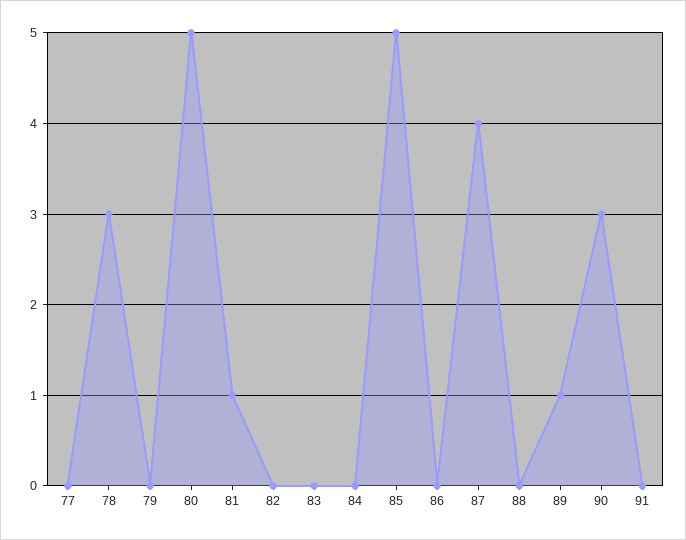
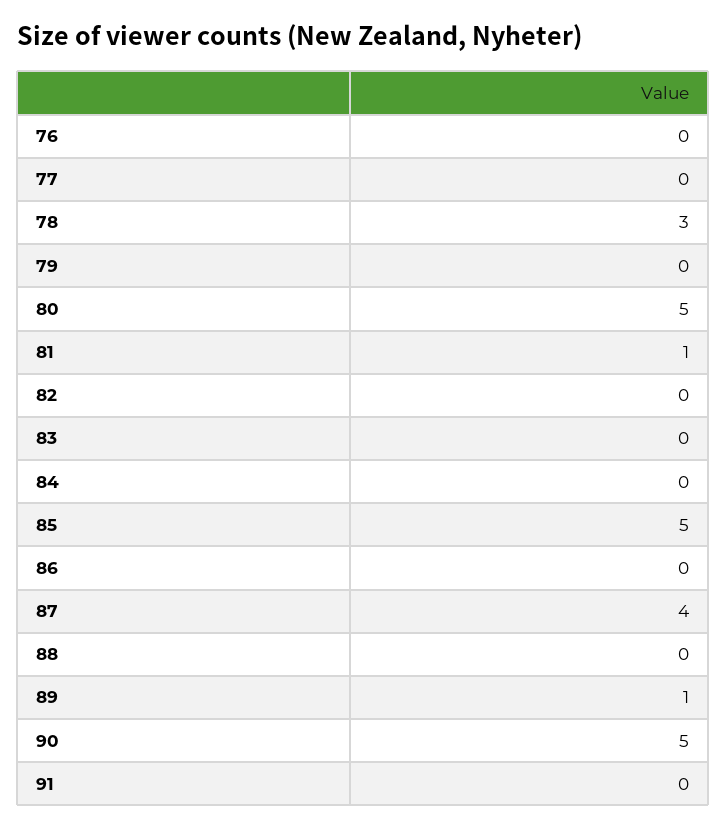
  {
    "77": 0,
    "78": 3,
    "79": 0,
    "80": 5,
    "81": 1,
    "82": 0,
    "83": 0,
    "84": 0,
    "85": 5,
    "86": 0,
    "87": 4,
    "88": 0,
    "89": 1,
-   "90": 3,
+   "90": 5,
-   "91": 0
+   "91": 0,
+   "76": 0
  }

